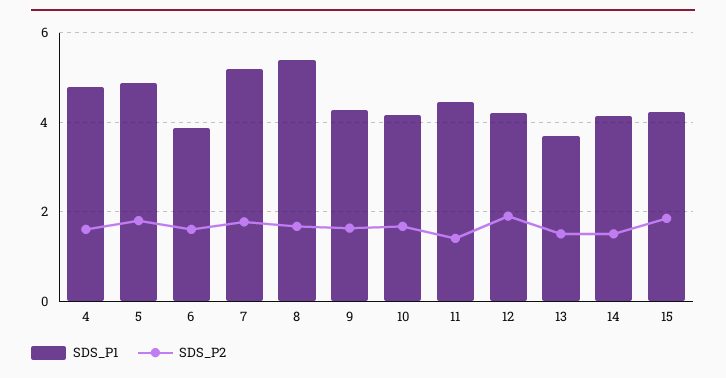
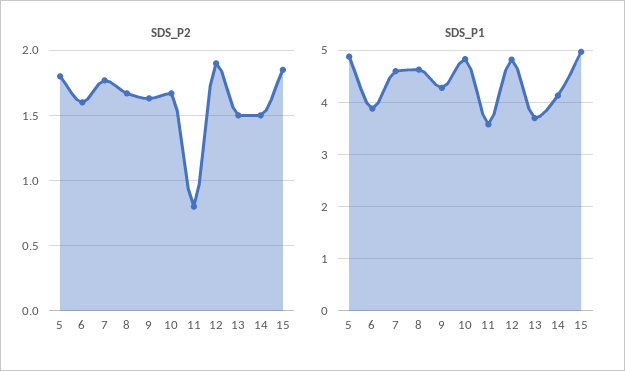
  {
    "SDS_P1": {
-     "4": 4.8,
      "5": 4.8,
      "6": 3.8,
-     "7": 5.2,
+     "7": 4.6,
-     "8": 5.4,
+     "8": 4.6,
      "9": 4.2,
-     "10": 4.2,
+     "10": 4.8,
-     "11": 4.4,
+     "11": 3.6,
-     "12": 4.2,
+     "12": 4.8,
      "13": 3.8,
      "14": 4.2,
-     "15": 4.2
+     "15": 5
    },
    "SDS_P2": {
-     "4": 1.6,
      "5": 1.8,
      "6": 1.6,
      "7": 1.75,
      "8": 1.65,
      "9": 1.65,
      "10": 1.65,
-     "11": 1.4,
+     "11": 0.8,
      "12": 1.9,
      "13": 1.5,
      "14": 1.5,
      "15": 1.85
    }
  }

